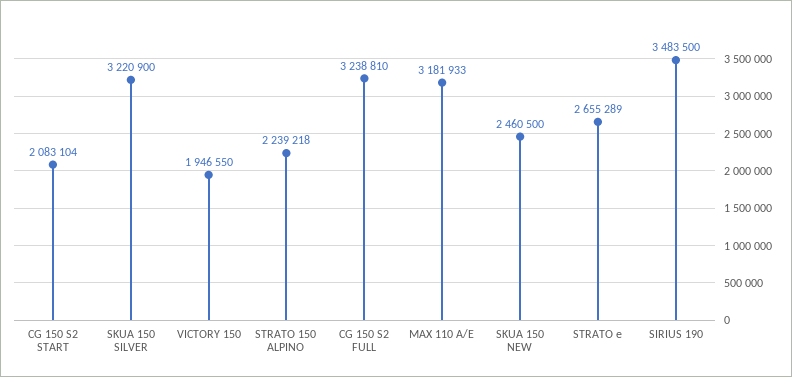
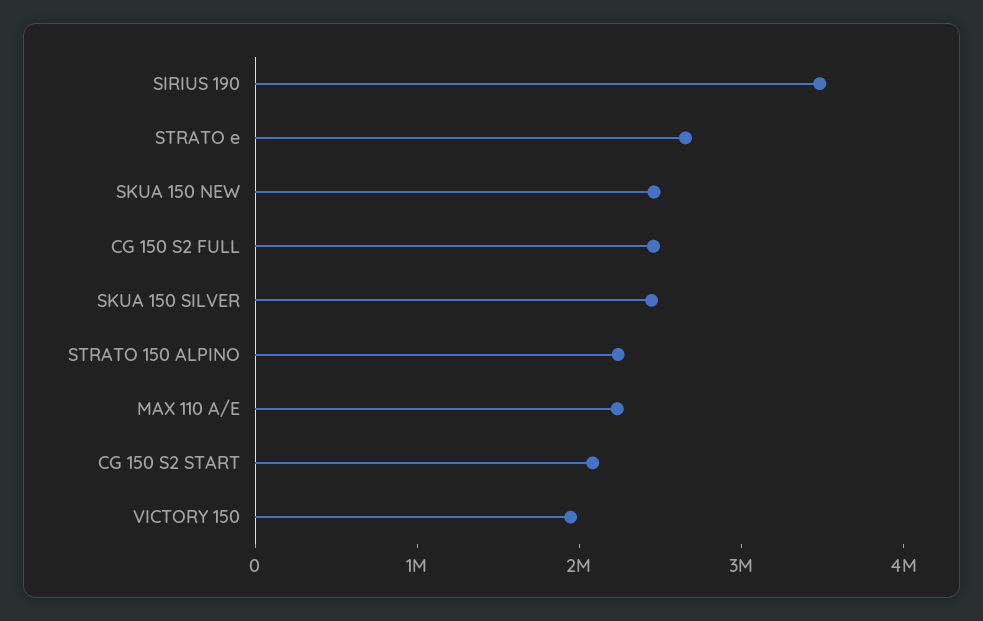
  {
    "CG 150 S2 START": 2083104,
-   "SKUA 150 SILVER": 3220900,
+   "SKUA 150 SILVER": 2400000,
    "VICTORY 150": 1946550,
    "STRATO 150 ALPINO": 2239218,
-   "CG 150 S2 FULL": 3238810,
+   "CG 150 S2 FULL": 2400000,
-   "MAX 110 A/E": 3181933,
+   "MAX 110 A/E": 2200000,
    "SKUA 150 NEW": 2460500,
    "STRATO e": 2655289,
    "SIRIUS 190": 3483500
  }

